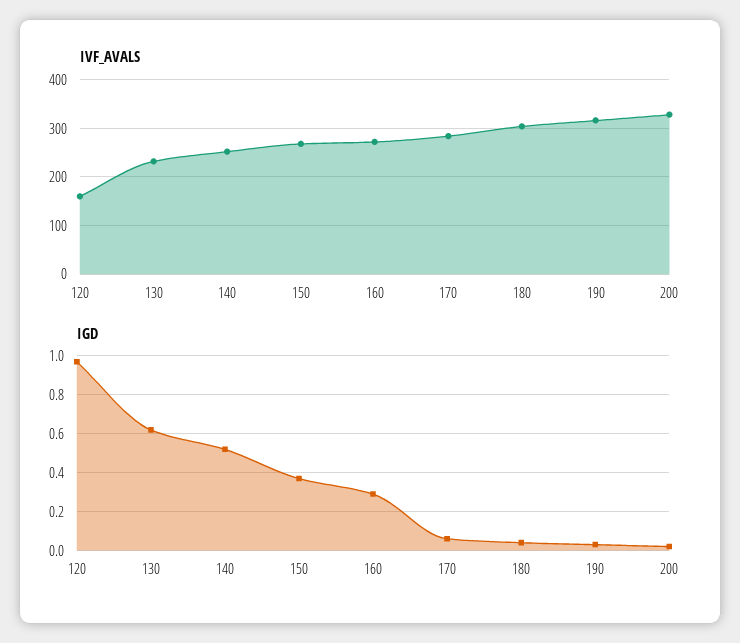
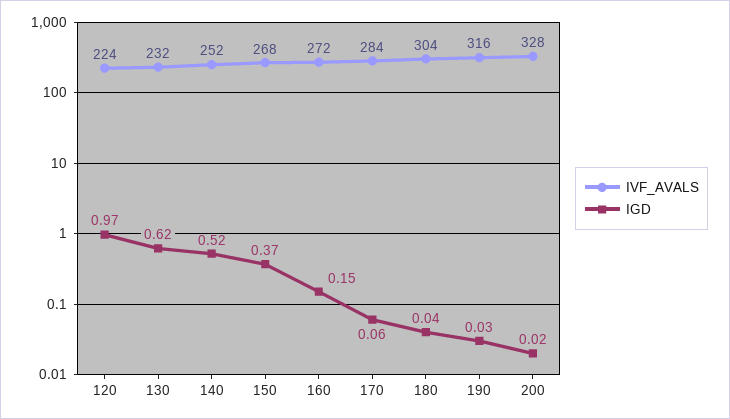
  {
    "IVF_AVALS": {
-     "120": 160,
+     "120": 224,
      "130": 232,
      "140": 252,
      "150": 268,
      "160": 272,
      "170": 284,
      "180": 304,
      "190": 316,
      "200": 328
    },
    "IGD": {
      "120": 0.97,
      "130": 0.62,
      "140": 0.52,
      "150": 0.37,
-     "160": 0.3,
+     "160": 0.15,
      "170": 0.06,
      "180": 0.04,
      "190": 0.03,
      "200": 0.02
    }
  }

